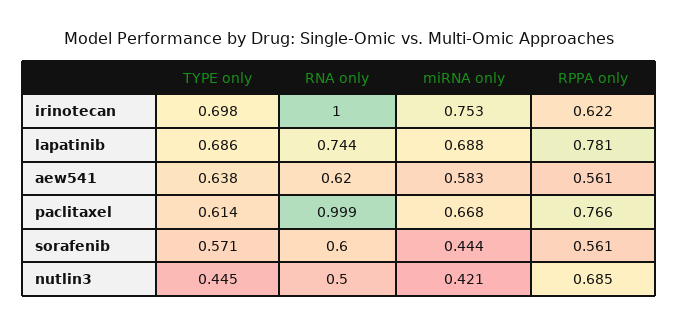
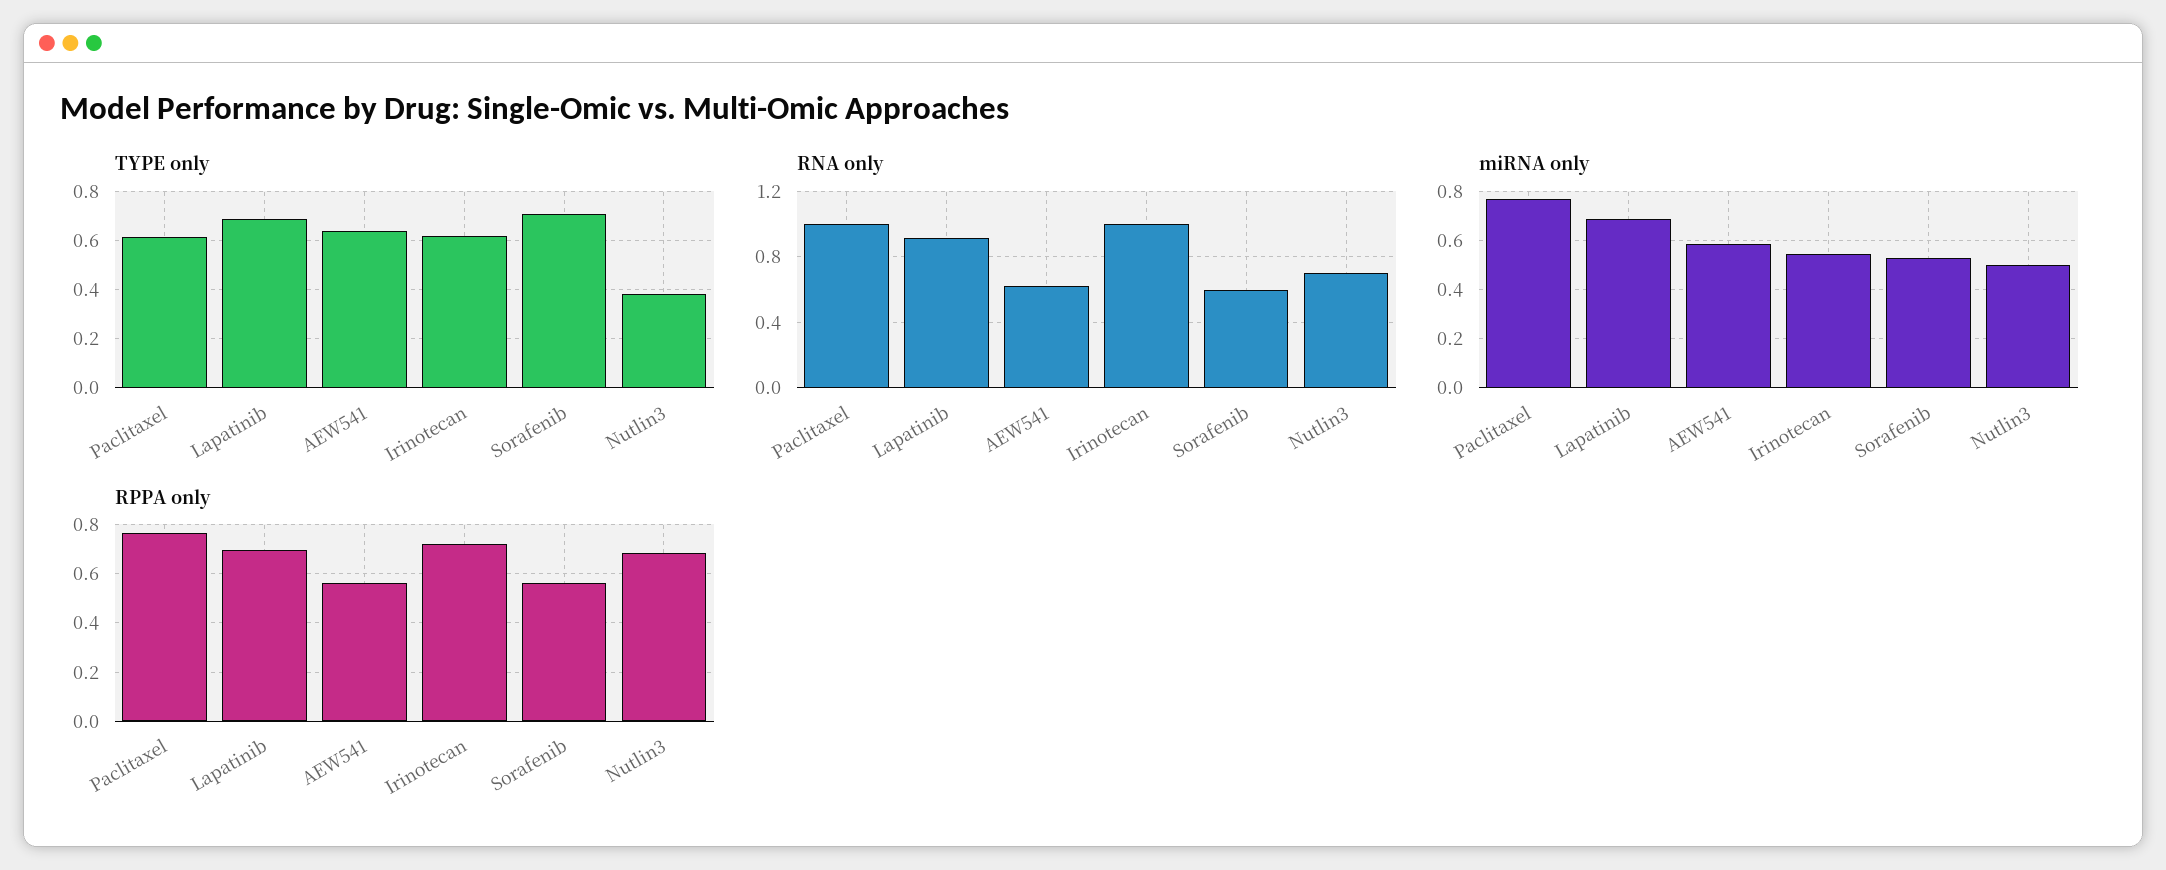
  {
    "TYPE only": {
-     "irinotecan": 0.698,
+     "irinotecan": 0.625,
      "lapatinib": 0.686,
      "aew541": 0.638,
      "paclitaxel": 0.614,
-     "sorafenib": 0.571,
+     "sorafenib": 0.7,
-     "nutlin3": 0.445
+     "nutlin3": 0.375
    },
    "RNA only": {
      "irinotecan": 1,
-     "lapatinib": 0.744,
+     "lapatinib": 0.9,
      "aew541": 0.62,
      "paclitaxel": 0.999,
      "sorafenib": 0.6,
-     "nutlin3": 0.5
+     "nutlin3": 0.7
    },
    "miRNA only": {
-     "irinotecan": 0.753,
+     "irinotecan": 0.55,
      "lapatinib": 0.688,
      "aew541": 0.583,
-     "paclitaxel": 0.668,
+     "paclitaxel": 0.775,
-     "sorafenib": 0.444,
+     "sorafenib": 0.525,
-     "nutlin3": 0.421
+     "nutlin3": 0.5
    },
    "RPPA only": {
-     "irinotecan": 0.622,
+     "irinotecan": 0.725,
-     "lapatinib": 0.781,
+     "lapatinib": 0.7,
      "aew541": 0.561,
      "paclitaxel": 0.766,
      "sorafenib": 0.561,
      "nutlin3": 0.685
    }
  }

